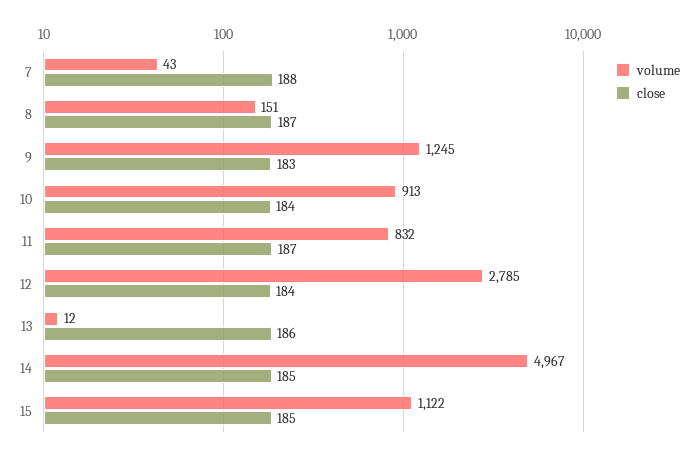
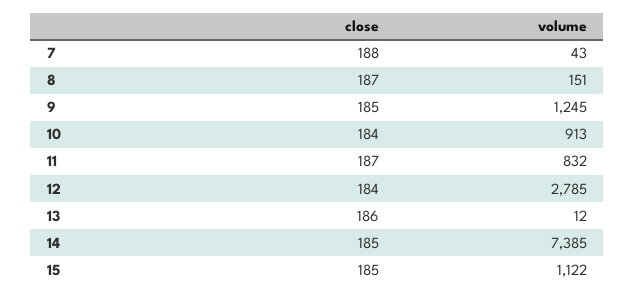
  {
    "volume": {
      "7": 43,
      "8": 151,
      "9": 1245,
      "10": 913,
      "11": 832,
      "12": 2785,
      "13": 12,
-     "14": 4967,
+     "14": 7385,
      "15": 1122
    },
    "close": {
      "7": 188,
      "8": 187,
-     "9": 183,
+     "9": 185,
      "10": 184,
      "11": 187,
      "12": 184,
      "13": 186,
      "14": 185,
      "15": 185
    }
  }

